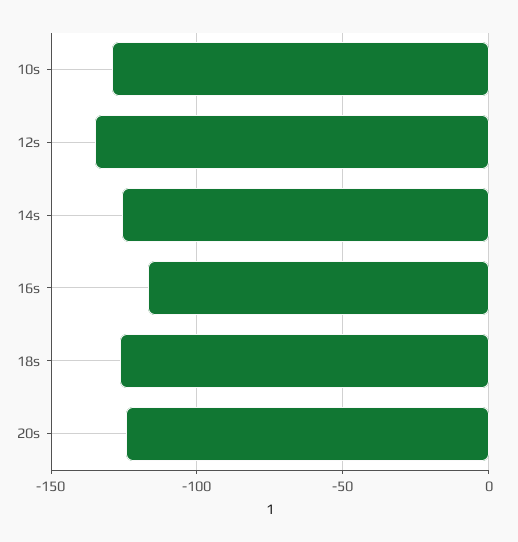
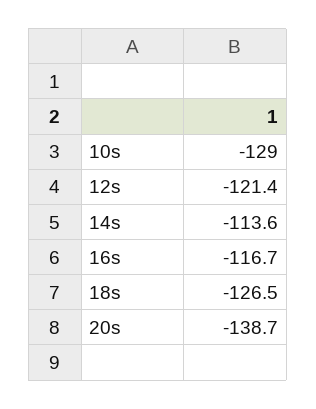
  {
    "10s": -129,
-   "12s": -135,
+   "12s": -121.4,
-   "14s": -125,
+   "14s": -113.6,
    "16s": -116.7,
    "18s": -126.5,
-   "20s": -125
+   "20s": -138.7
  }

